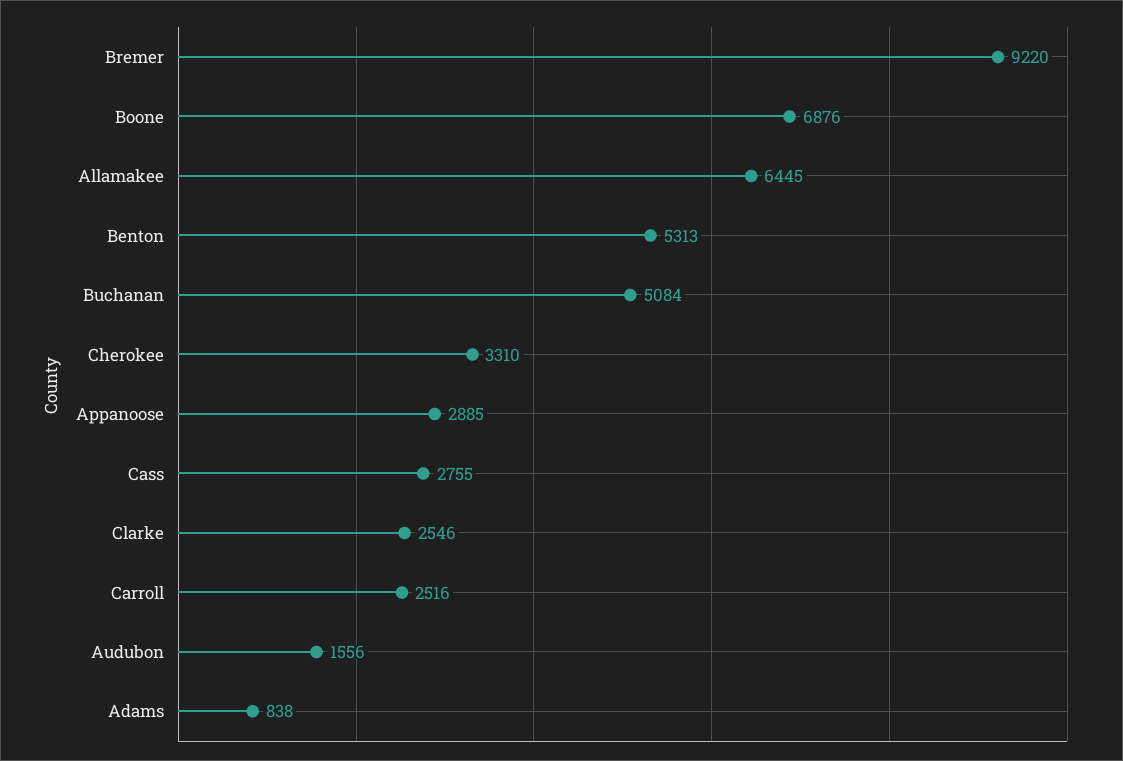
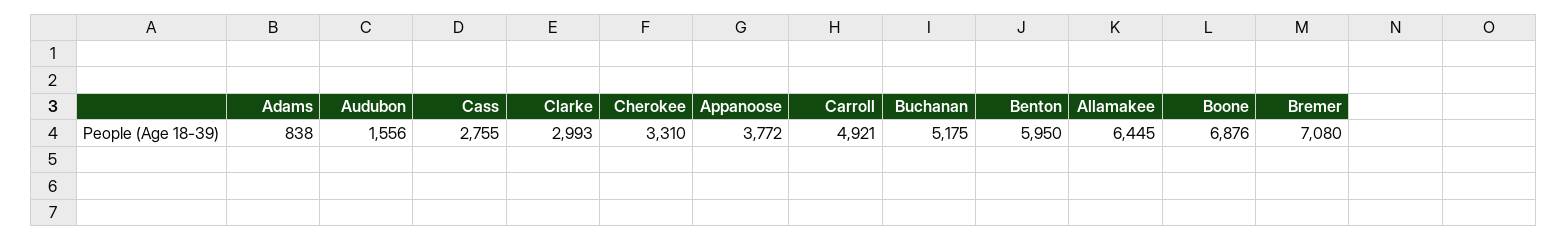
  {
-   "Bremer": 9220,
+   "Bremer": 7080,
    "Boone": 6876,
    "Allamakee": 6445,
-   "Benton": 5313,
+   "Benton": 5950,
-   "Buchanan": 5084,
+   "Buchanan": 5175,
    "Cherokee": 3310,
-   "Appanoose": 2885,
+   "Appanoose": 3772,
    "Cass": 2755,
-   "Clarke": 2546,
+   "Clarke": 2993,
-   "Carroll": 2516,
+   "Carroll": 4921,
    "Audubon": 1556,
    "Adams": 838
  }

